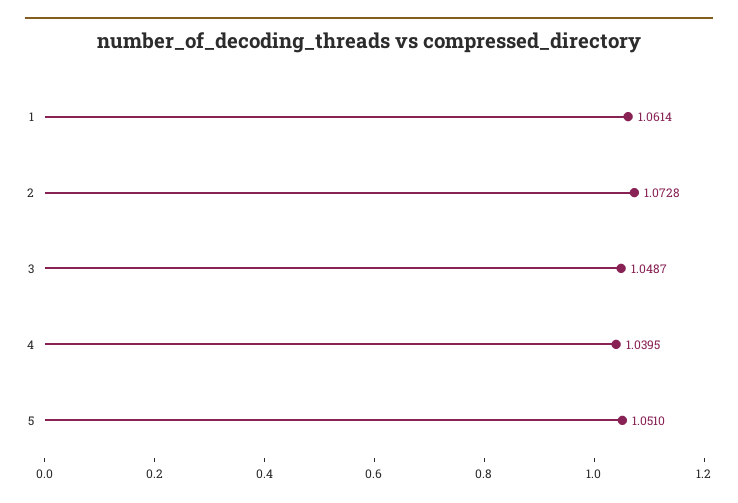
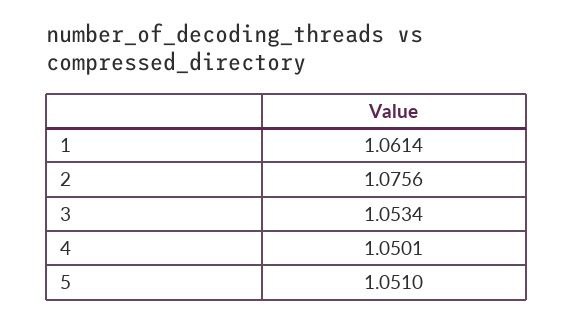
  {
    "1": 1.0614,
-   "2": 1.0728,
+   "2": 1.0756,
-   "3": 1.0487,
+   "3": 1.0534,
-   "4": 1.0395,
+   "4": 1.0501,
    "5": 1.051
  }

